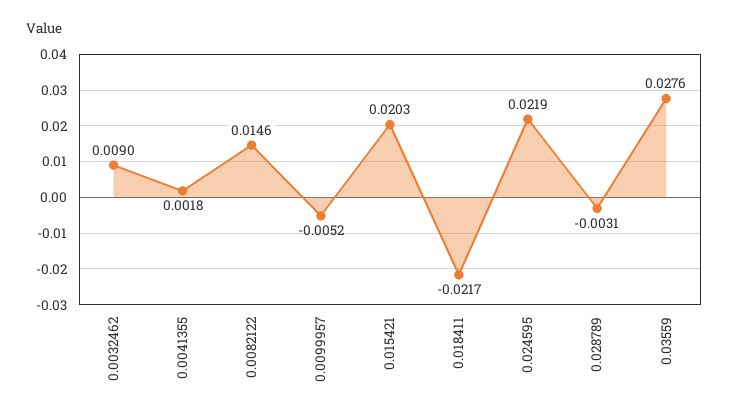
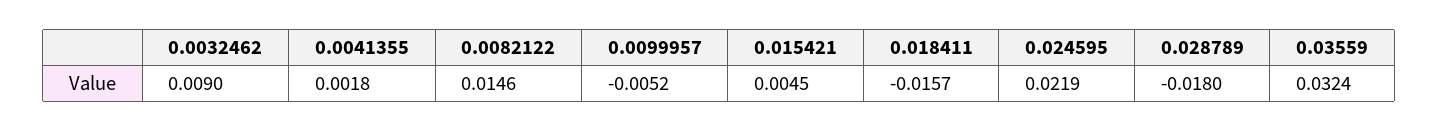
  {
    "0.0032462": 0.009,
    "0.0041355": 0.0018,
    "0.0082122": 0.0146,
    "0.0099957": -0.0052,
-   "0.015421": 0.0203,
+   "0.015421": 0.0045,
-   "0.018411": -0.0217,
+   "0.018411": -0.0157,
    "0.024595": 0.0219,
-   "0.028789": -0.0031,
+   "0.028789": -0.018,
-   "0.03559": 0.0276
+   "0.03559": 0.0324
  }

